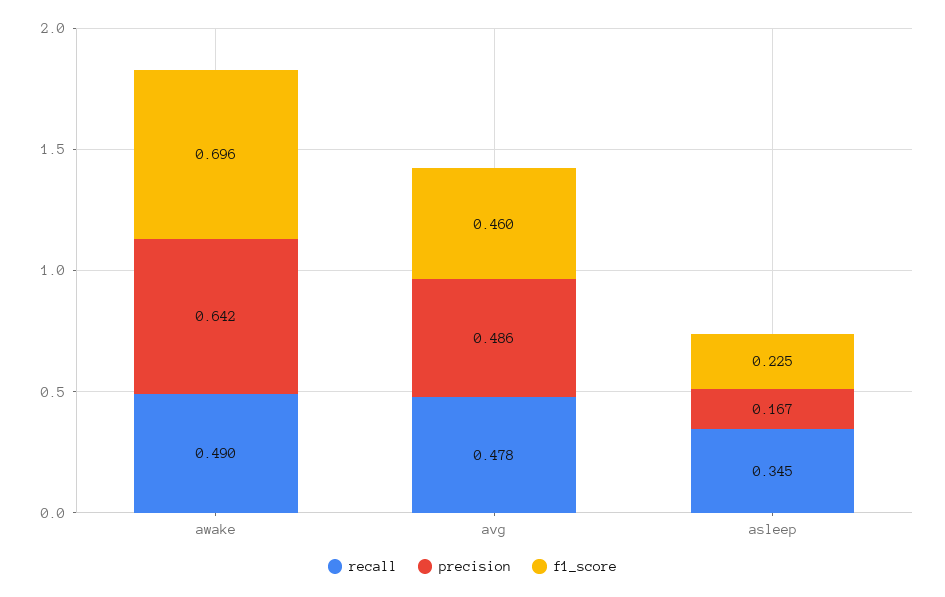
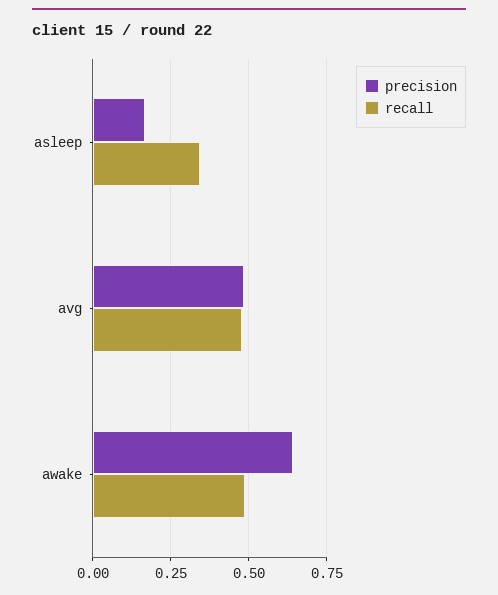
  {
    "recall": {
      "awake": 0.49,
      "avg": 0.478,
      "asleep": 0.345
    },
    "precision": {
      "awake": 0.642,
      "avg": 0.486,
      "asleep": 0.167
-   },
+   }
-   "f1_score": {
-     "awake": 0.696,
-     "avg": 0.46,
-     "asleep": 0.225
-   }
  }

